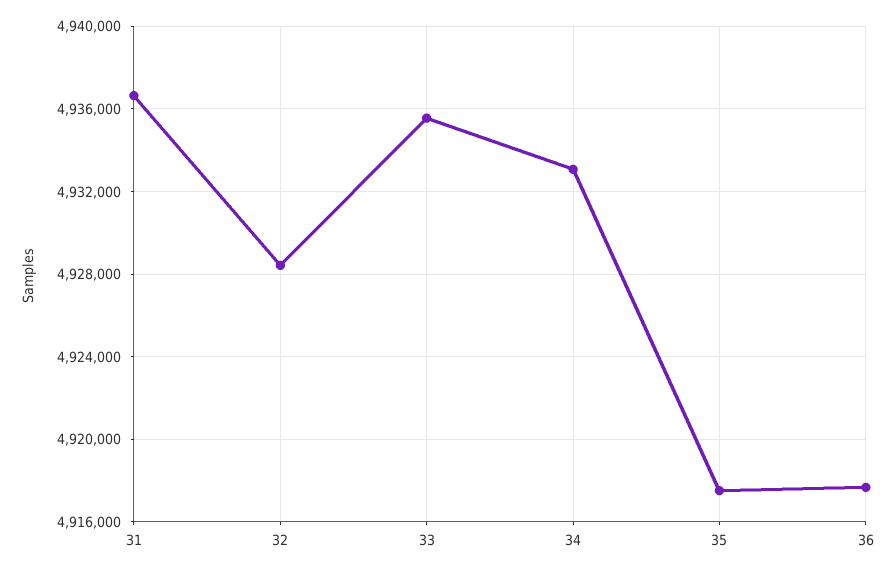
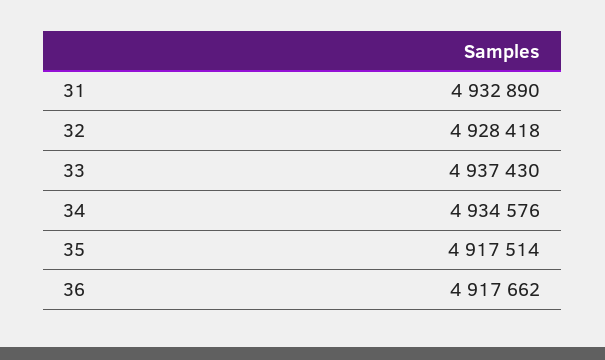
  {
-   "31": 4936500,
+   "31": 4932890,
    "32": 4928418,
-   "33": 4935500,
+   "33": 4937430,
-   "34": 4933000,
+   "34": 4934576,
    "35": 4917514,
    "36": 4917662
  }

